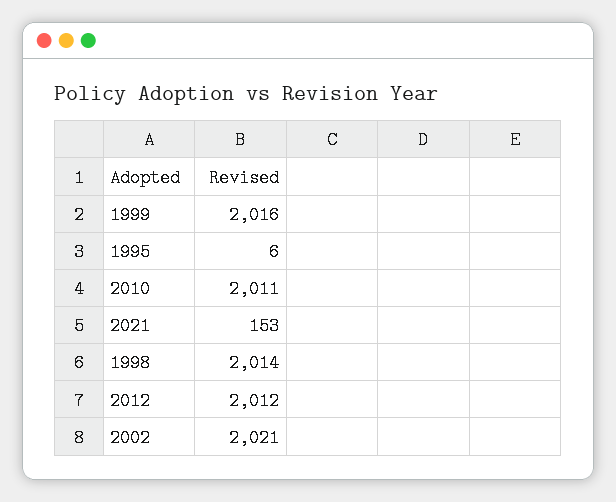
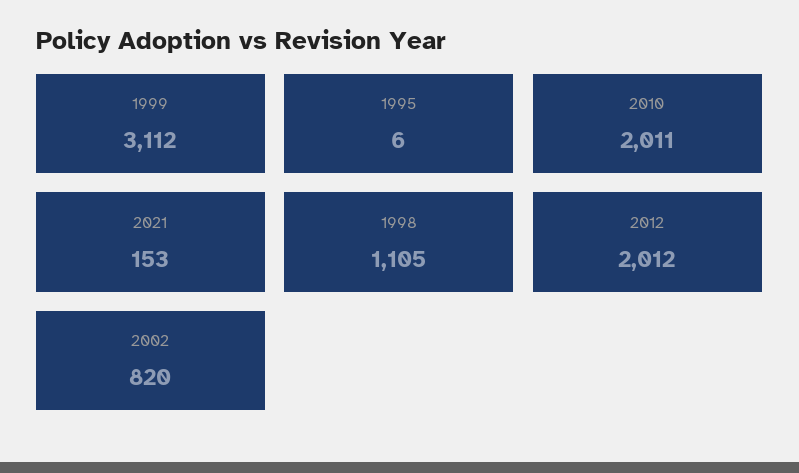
  {
-   "1999": 2016,
+   "1999": 3112,
    "1995": 6,
    "2010": 2011,
    "2021": 153,
-   "1998": 2014,
+   "1998": 1105,
    "2012": 2012,
-   "2002": 2021
+   "2002": 820
  }

